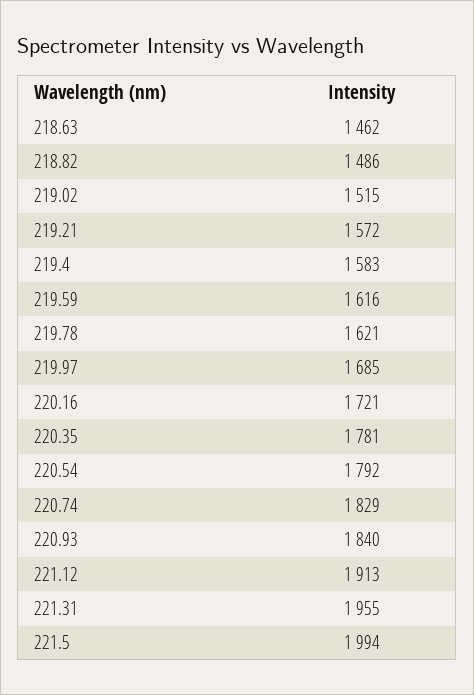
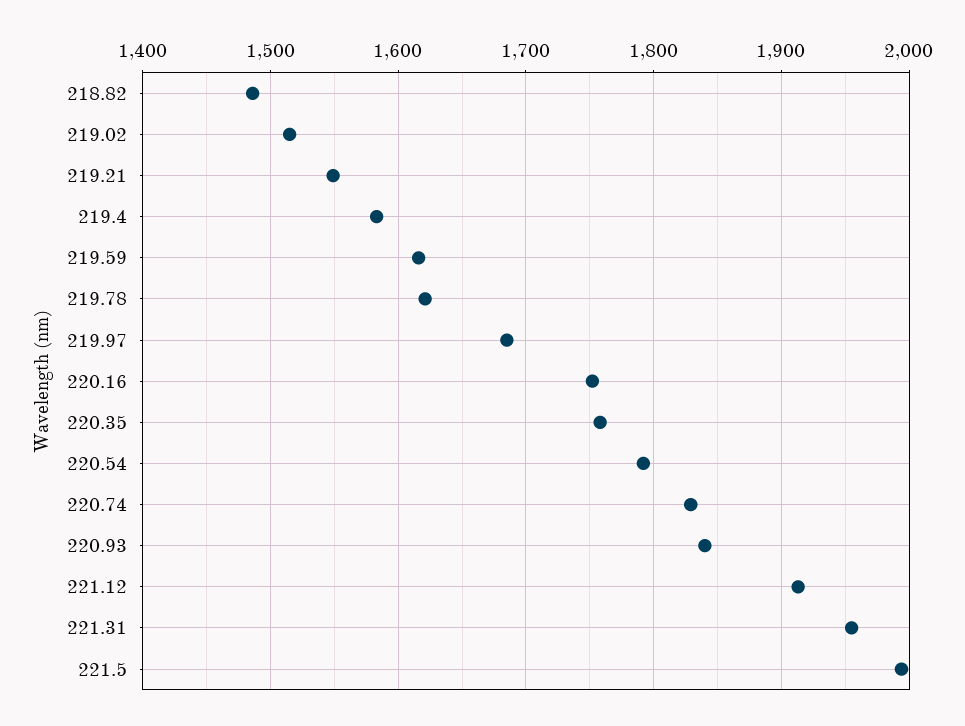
  {
-   "218.63": 1462,
    "218.82": 1486,
    "219.02": 1515,
-   "219.21": 1572,
+   "219.21": 1550,
    "219.4": 1583,
    "219.59": 1616,
    "219.78": 1621,
    "219.97": 1685,
-   "220.16": 1721,
+   "220.16": 1750,
-   "220.35": 1781,
+   "220.35": 1760,
    "220.54": 1792,
    "220.74": 1829,
    "220.93": 1840,
    "221.12": 1913,
    "221.31": 1955,
    "221.5": 1994
  }

